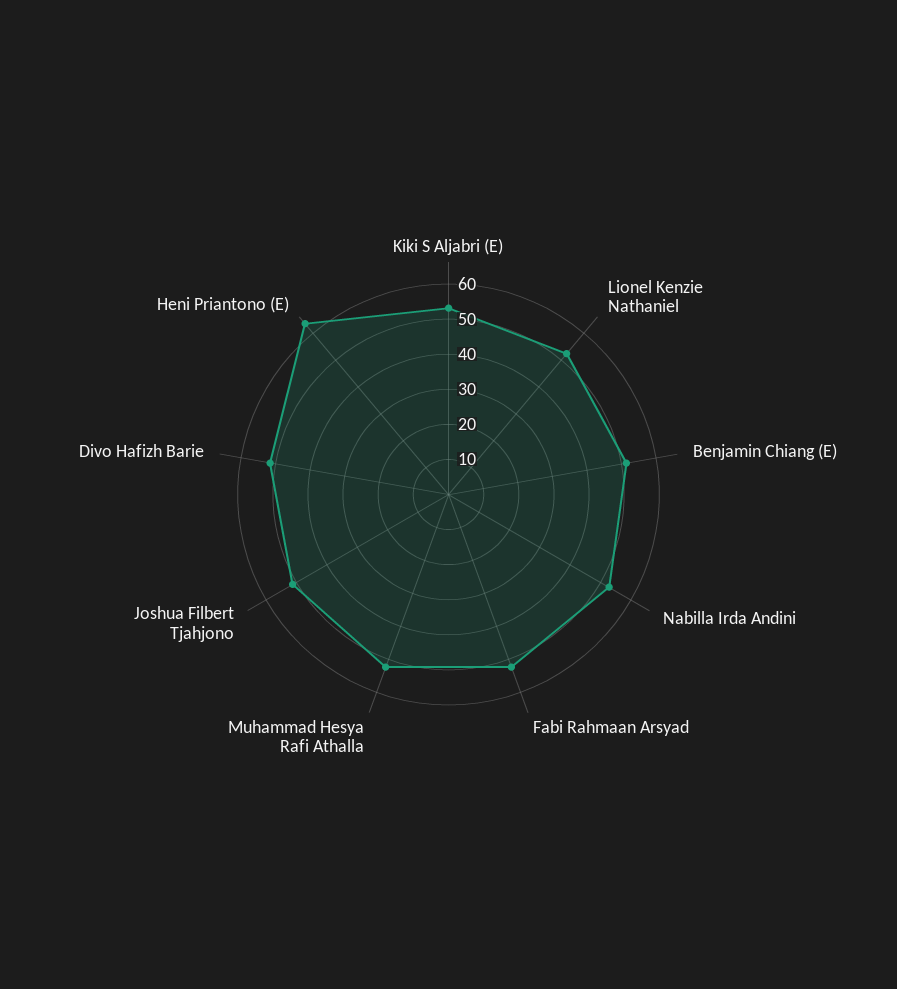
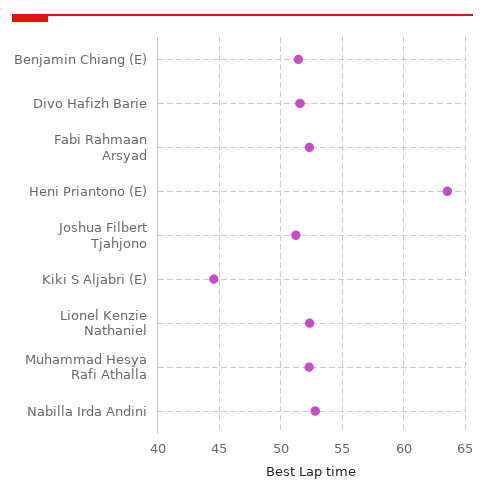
  {
-   "Kiki S Aljabri (E)": 52.5,
+   "Kiki S Aljabri (E)": 44.5,
    "Lionel Kenzie Nathaniel": 52.5,
    "Benjamin Chiang (E)": 51.5,
    "Nabilla Irda Andini": 53,
    "Fabi Rahmaan Arsyad": 52.5,
    "Muhammad Hesya Rafi Athalla": 52.5,
    "Joshua Filbert Tjahjono": 51,
    "Divo Hafizh Barie": 51.5,
    "Heni Priantono (E)": 63.5
  }

